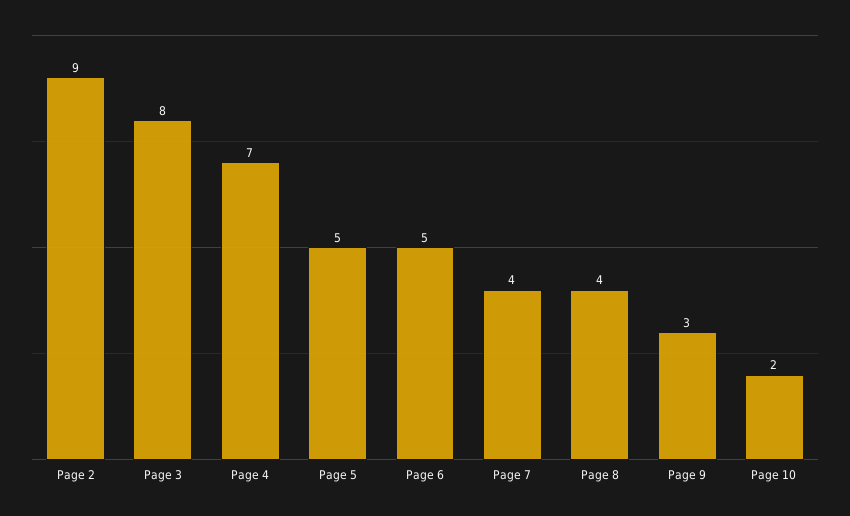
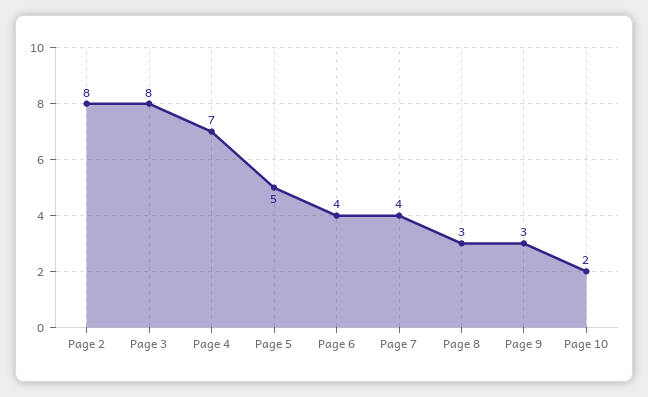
  {
-   "Page 2": 9,
+   "Page 2": 8,
    "Page 3": 8,
    "Page 4": 7,
    "Page 5": 5,
-   "Page 6": 5,
+   "Page 6": 4,
    "Page 7": 4,
-   "Page 8": 4,
+   "Page 8": 3,
    "Page 9": 3,
    "Page 10": 2
  }

